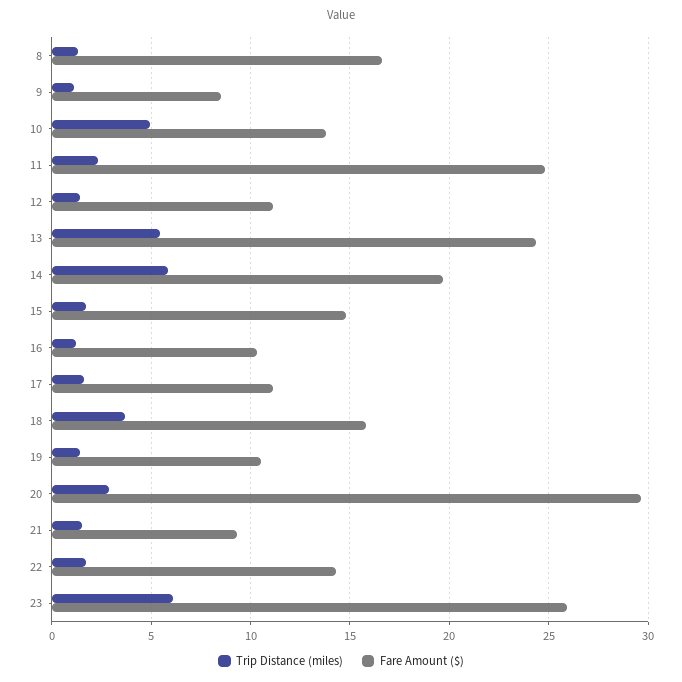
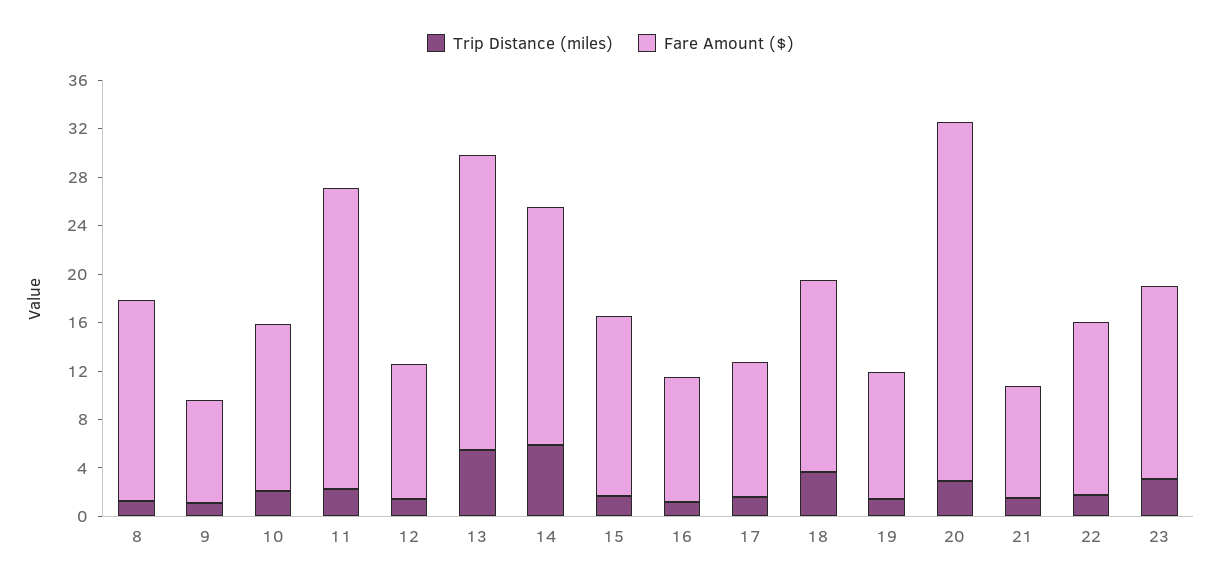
  {
    "Trip Distance (miles)": {
      "8": 1.5,
      "9": 1,
-     "10": 5,
+     "10": 2,
      "11": 2.5,
      "12": 1.5,
      "13": 5.5,
      "14": 6,
      "15": 1.5,
      "16": 1,
      "17": 1.5,
      "18": 3.5,
      "19": 1.5,
      "20": 3,
      "21": 1.5,
      "22": 1.5,
-     "23": 6
+     "23": 3
    },
    "Fare Amount ($)": {
      "8": 16.5,
      "9": 8.5,
      "10": 14,
      "11": 25,
      "12": 11,
      "13": 24.5,
      "14": 19.5,
      "15": 15,
      "16": 10.5,
      "17": 11,
      "18": 16,
      "19": 10.5,
      "20": 29.5,
      "21": 9.5,
      "22": 14.5,
-     "23": 26
+     "23": 16
    }
  }

